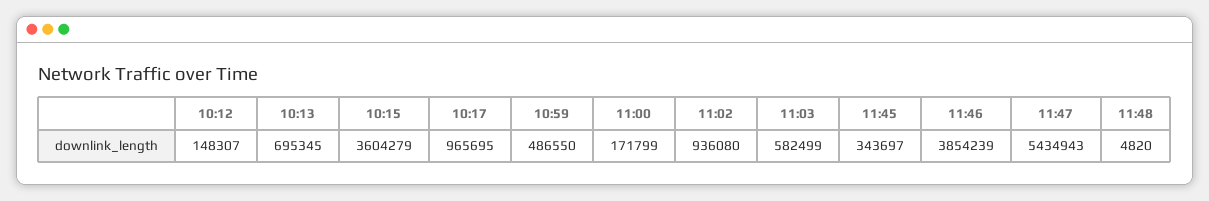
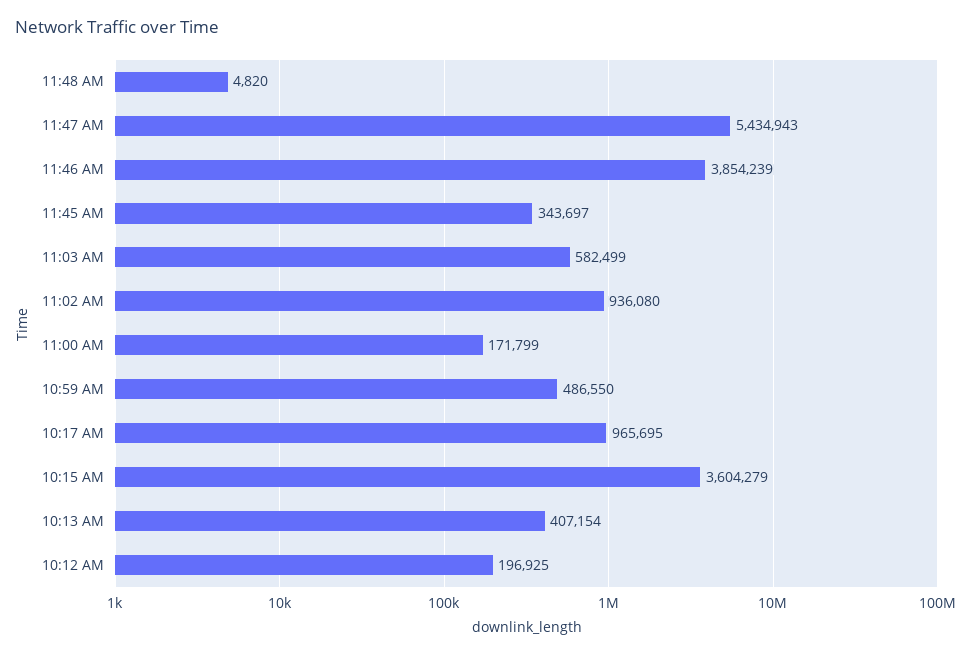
  {
-   "10:12": 148307,
+   "10:12": 196925,
-   "10:13": 695345,
+   "10:13": 407154,
    "10:15": 3604279,
    "10:17": 965695,
    "10:59": 486550,
    "11:00": 171799,
    "11:02": 936080,
    "11:03": 582499,
    "11:45": 343697,
    "11:46": 3854239,
    "11:47": 5434943,
    "11:48": 4820
  }

